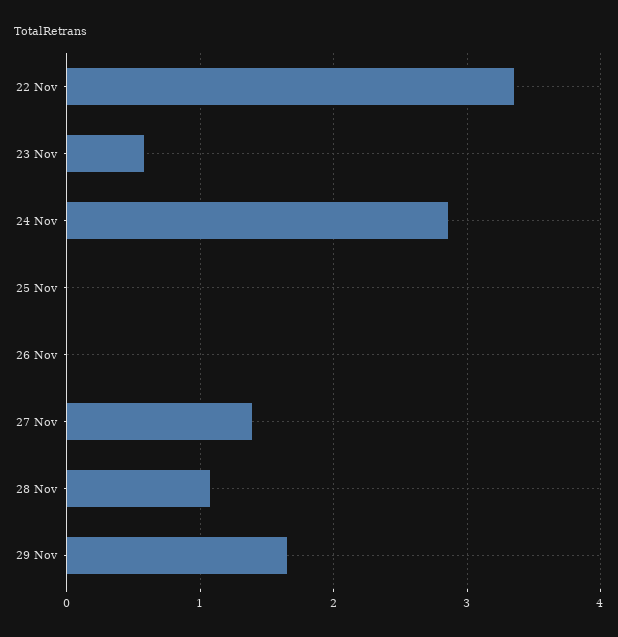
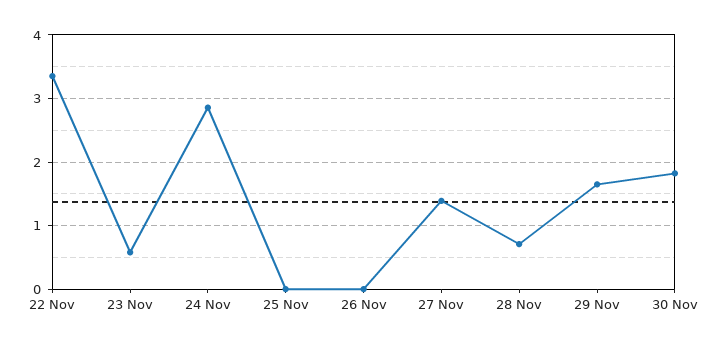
  {
    "22 Nov": 3.4,
    "23 Nov": 0.6,
    "24 Nov": 2.9,
    "25 Nov": 0,
    "26 Nov": 0,
    "27 Nov": 1.4,
-   "28 Nov": 1.1,
+   "28 Nov": 0.7,
-   "29 Nov": 1.6
+   "29 Nov": 1.6,
+   "30 Nov": 1.8
  }

